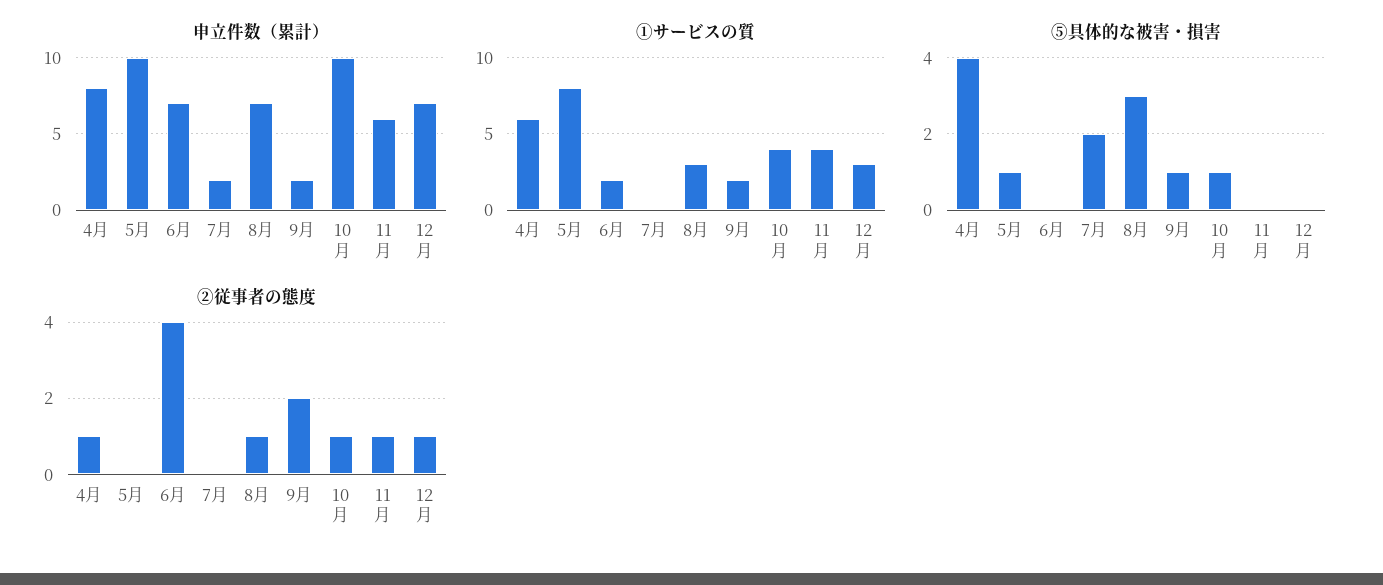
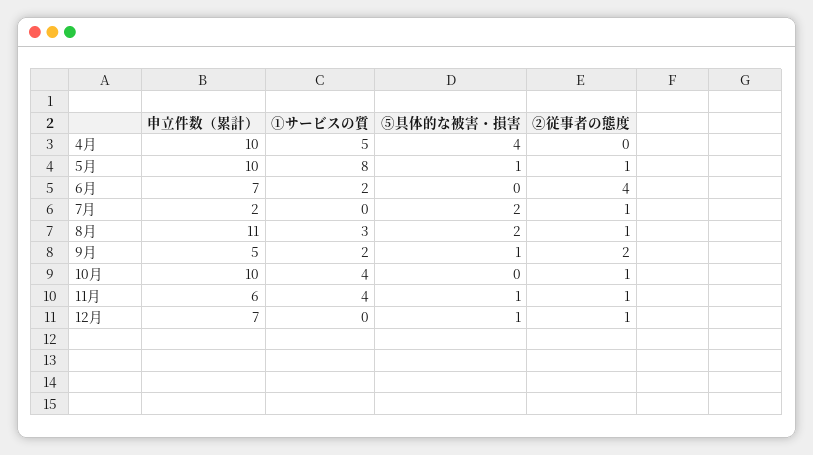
  {
    "申立件数（累計）": {
-     "4月": 8,
+     "4月": 10,
      "5月": 10,
      "6月": 7,
      "7月": 2,
-     "8月": 7,
+     "8月": 11,
-     "9月": 2,
+     "9月": 5,
      "10月": 10,
      "11月": 6,
      "12月": 7
    },
    "①サービスの質": {
-     "4月": 6,
+     "4月": 5,
      "5月": 8,
      "6月": 2,
      "7月": 0,
      "8月": 3,
      "9月": 2,
      "10月": 4,
      "11月": 4,
-     "12月": 3
+     "12月": 0
    },
    "⑤具体的な被害・損害": {
      "4月": 4,
      "5月": 1,
      "6月": 0,
      "7月": 2,
-     "8月": 3,
+     "8月": 2,
      "9月": 1,
-     "10月": 1,
+     "10月": 0,
-     "11月": 0,
+     "11月": 1,
-     "12月": 0
+     "12月": 1
    },
    "②従事者の態度": {
-     "4月": 1,
+     "4月": 0,
-     "5月": 0,
+     "5月": 1,
      "6月": 4,
-     "7月": 0,
+     "7月": 1,
      "8月": 1,
      "9月": 2,
      "10月": 1,
      "11月": 1,
      "12月": 1
    }
  }

